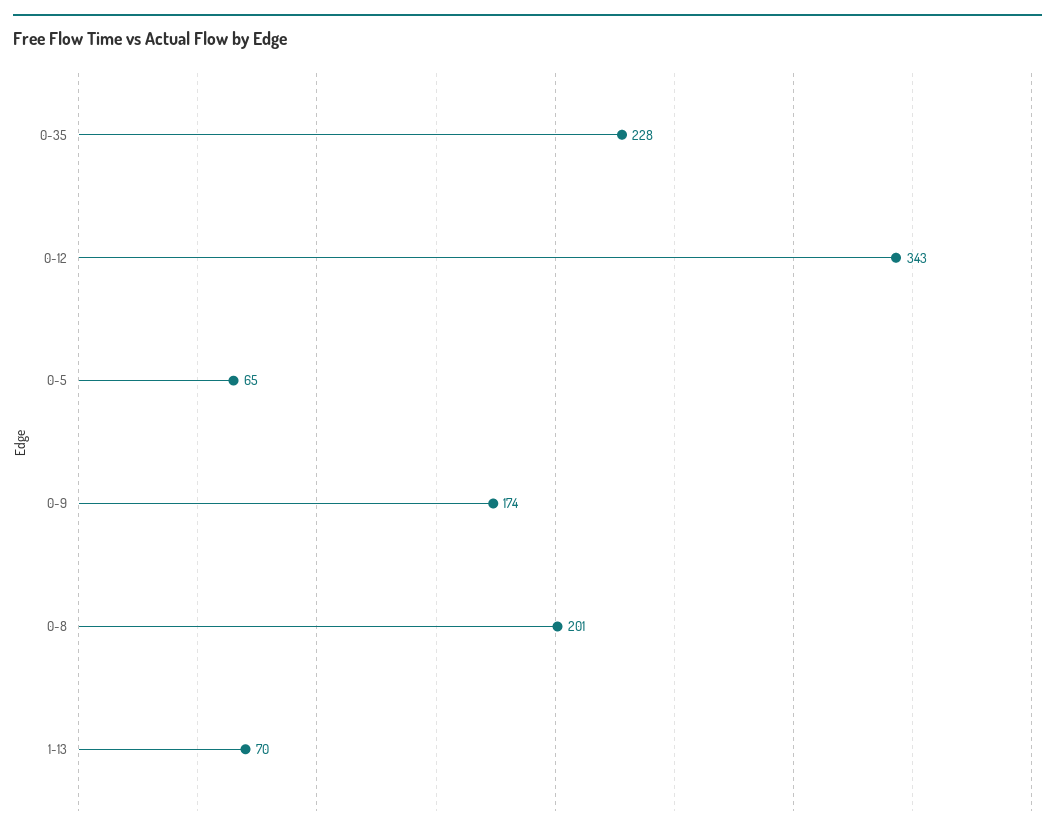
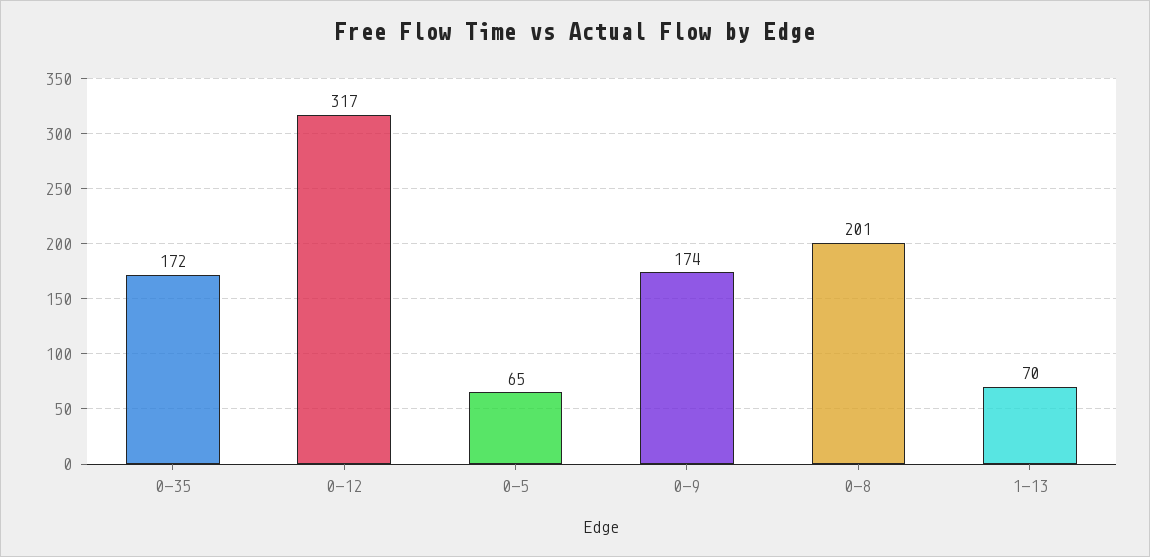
  {
-   "0-35": 228,
+   "0-35": 172,
-   "0-12": 343,
+   "0-12": 317,
    "0-5": 65,
    "0-9": 174,
    "0-8": 201,
    "1-13": 70
  }

